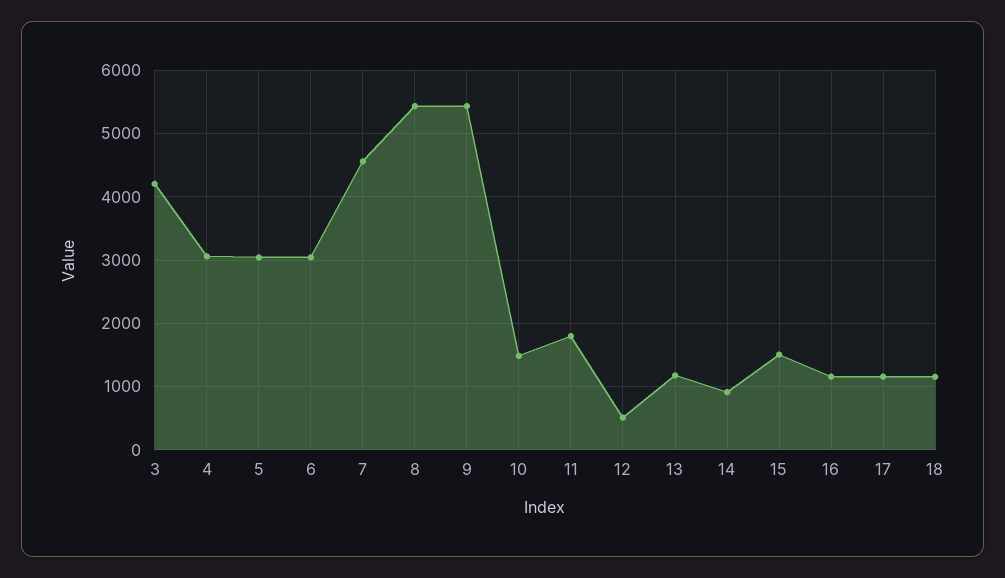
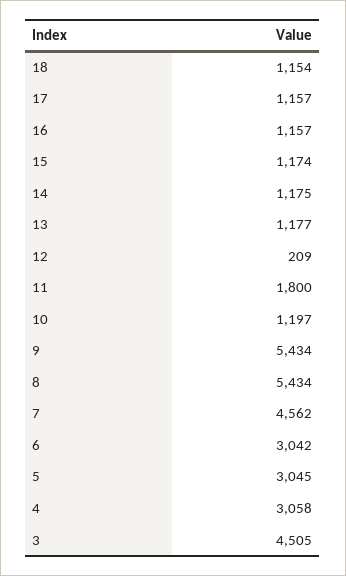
  {
-   "3": 4200,
+   "3": 4505,
    "4": 3058,
    "5": 3045,
    "6": 3042,
    "7": 4562,
    "8": 5434,
    "9": 5434,
-   "10": 1500,
+   "10": 1197,
    "11": 1800,
-   "12": 500,
+   "12": 209,
    "13": 1177,
-   "14": 900,
+   "14": 1175,
-   "15": 1500,
+   "15": 1174,
    "16": 1157,
    "17": 1157,
    "18": 1154
  }

